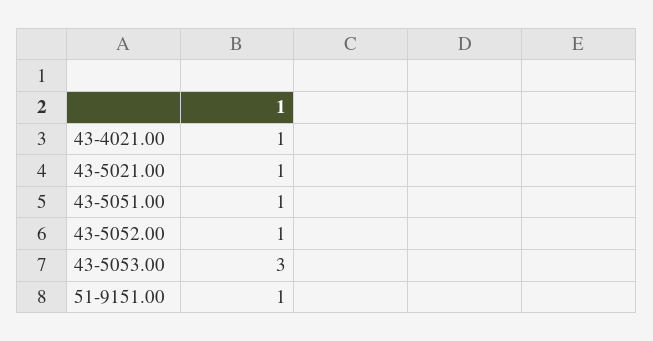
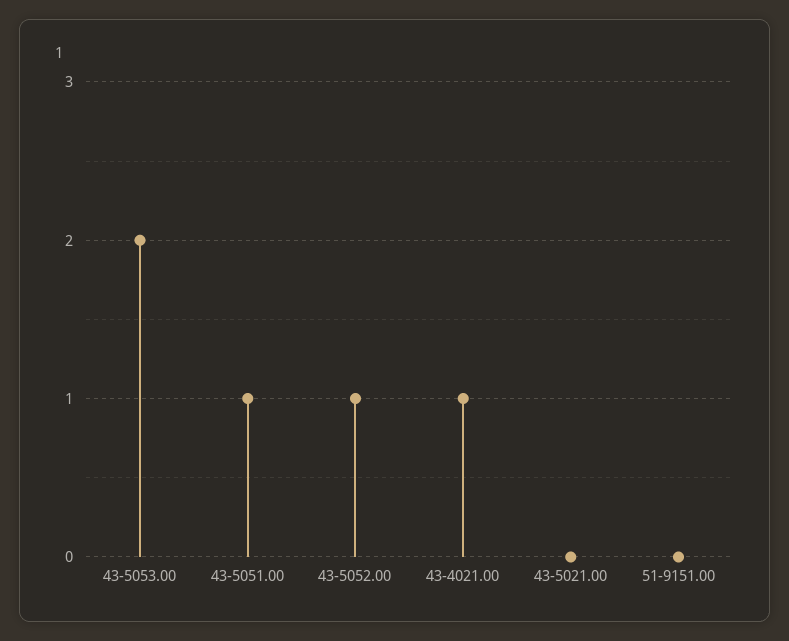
  {
    "43-4021.00": 1,
-   "43-5021.00": 1,
+   "43-5021.00": 0,
    "43-5051.00": 1,
    "43-5052.00": 1,
-   "43-5053.00": 3,
+   "43-5053.00": 2,
-   "51-9151.00": 1
+   "51-9151.00": 0
  }

